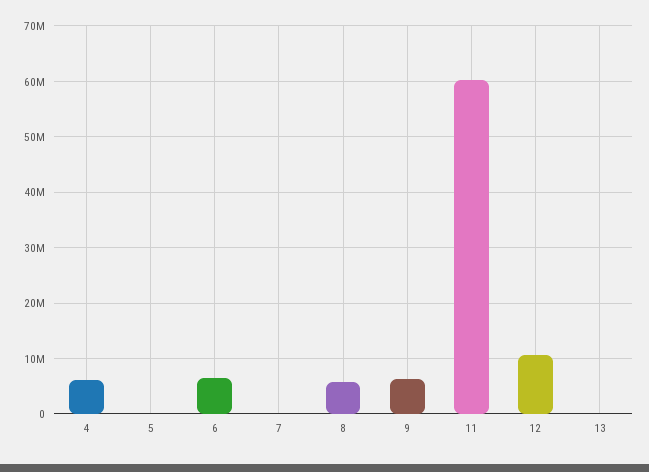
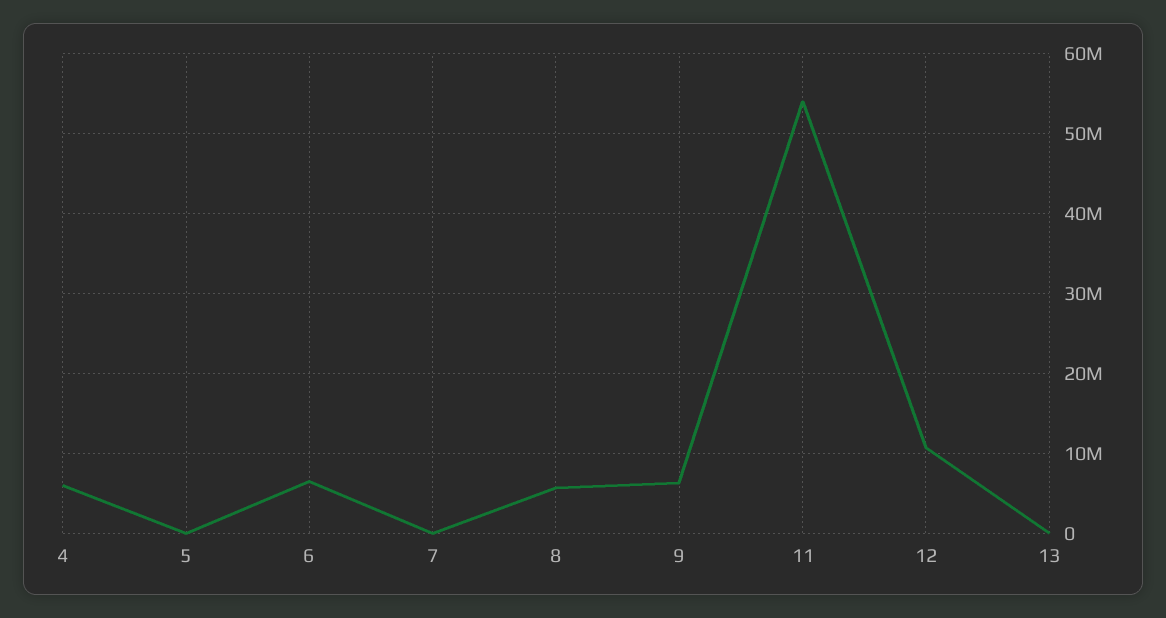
  {
    "4": 6000000,
    "5": 0,
    "6": 7000000,
    "7": 0,
    "8": 6000000,
    "9": 6000000,
-   "11": 60000000,
+   "11": 54000000,
    "12": 11000000,
    "13": 0
  }

